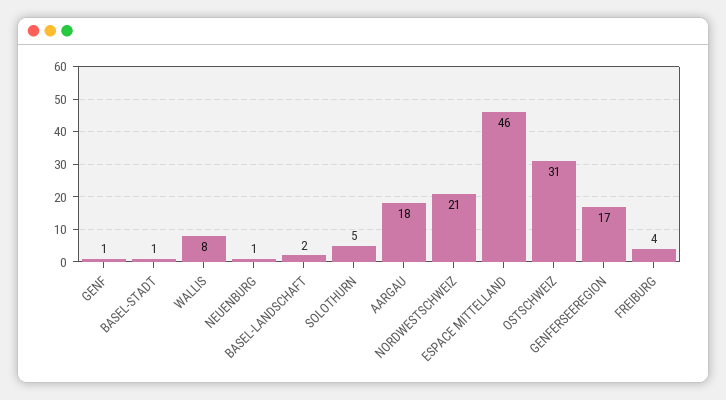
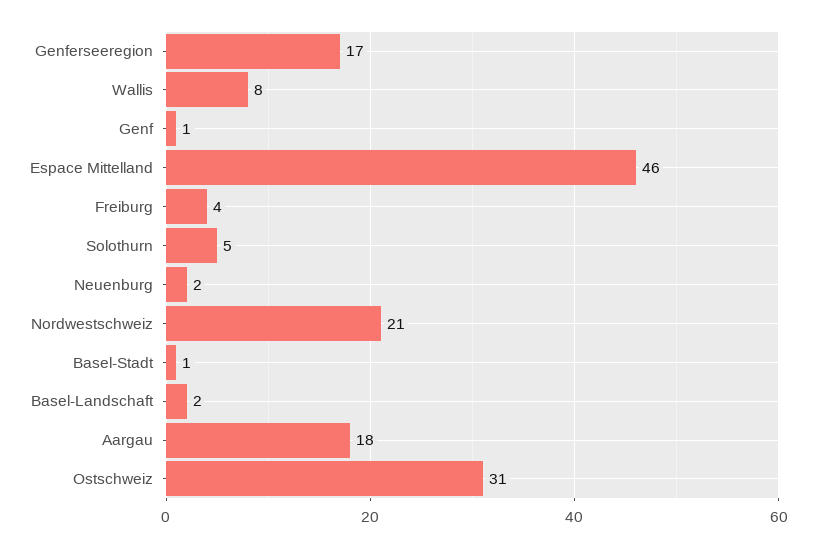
  {
    "GENF": 1,
    "BASEL-STADT": 1,
    "WALLIS": 8,
-   "NEUENBURG": 1,
+   "NEUENBURG": 2,
    "BASEL-LANDSCHAFT": 2,
    "SOLOTHURN": 5,
    "AARGAU": 18,
    "NORDWESTSCHWEIZ": 21,
    "ESPACE MITTELLAND": 46,
    "OSTSCHWEIZ": 31,
    "GENFERSEEREGION": 17,
    "FREIBURG": 4
  }

